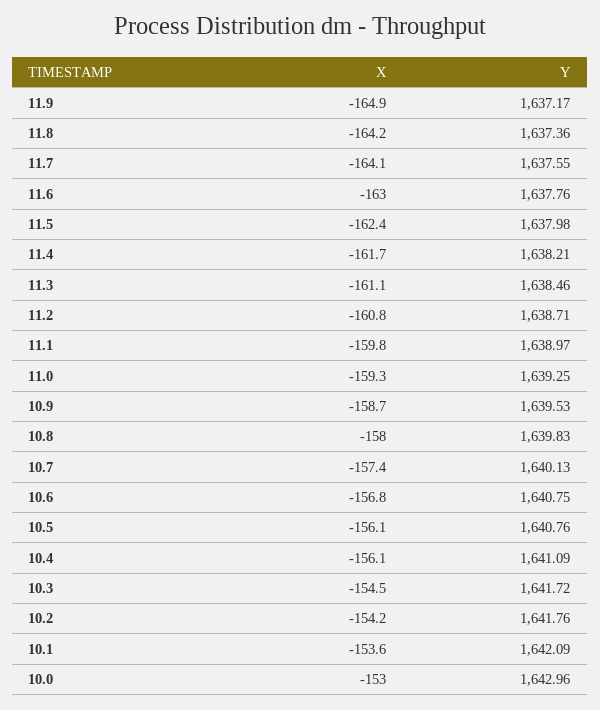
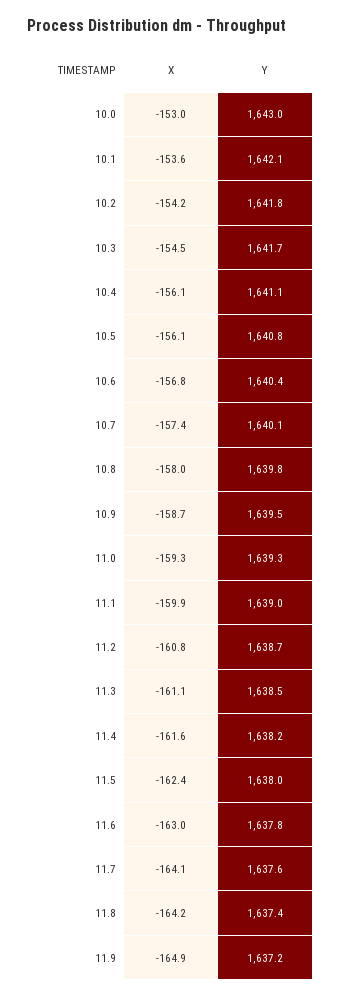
  {
    "X": {
      "11.9": -164.9,
      "11.8": -164.2,
      "11.7": -164.1,
      "11.6": -163,
      "11.5": -162.4,
-     "11.4": -161.7,
+     "11.4": -161.6,
      "11.3": -161.1,
      "11.2": -160.8,
-     "11.1": -159.8,
+     "11.1": -159.9,
      "11.0": -159.3,
      "10.9": -158.7,
      "10.8": -158,
      "10.7": -157.4,
      "10.6": -156.8,
      "10.5": -156.1,
      "10.4": -156.1,
      "10.3": -154.5,
      "10.2": -154.2,
      "10.1": -153.6,
      "10.0": -153
    },
    "Y": {
      "11.9": 1637.17,
      "11.8": 1637.36,
      "11.7": 1637.55,
      "11.6": 1637.76,
      "11.5": 1637.98,
      "11.4": 1638.21,
      "11.3": 1638.46,
      "11.2": 1638.71,
      "11.1": 1638.97,
      "11.0": 1639.25,
      "10.9": 1639.53,
      "10.8": 1639.83,
      "10.7": 1640.13,
-     "10.6": 1640.75,
+     "10.6": 1640.4,
      "10.5": 1640.76,
      "10.4": 1641.09,
      "10.3": 1641.72,
      "10.2": 1641.76,
      "10.1": 1642.09,
      "10.0": 1642.96
    }
  }

